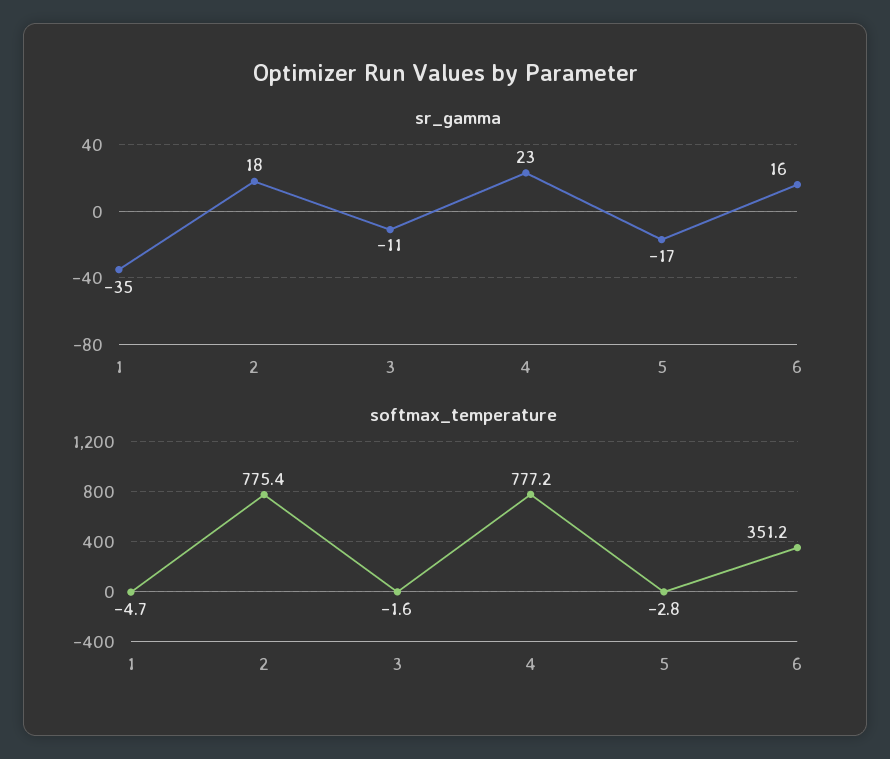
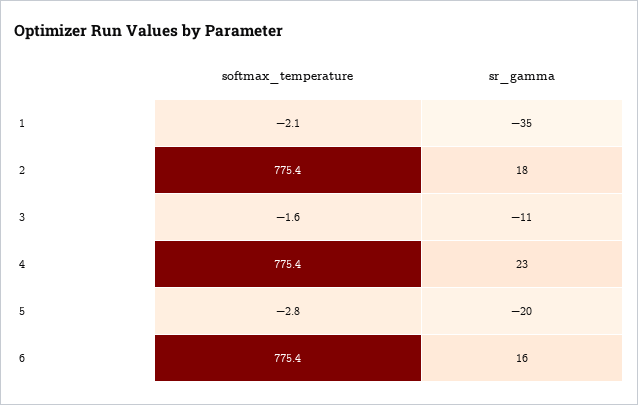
  {
    "sr_gamma": {
      "1": -35,
      "2": 18,
      "3": -11,
      "4": 23,
-     "5": -17,
+     "5": -20,
      "6": 16
    },
    "softmax_temperature": {
-     "1": -4.7,
+     "1": -2.1,
      "2": 775.4,
      "3": -1.6,
-     "4": 777.2,
+     "4": 775.4,
      "5": -2.8,
-     "6": 351.2
+     "6": 775.4
    }
  }

